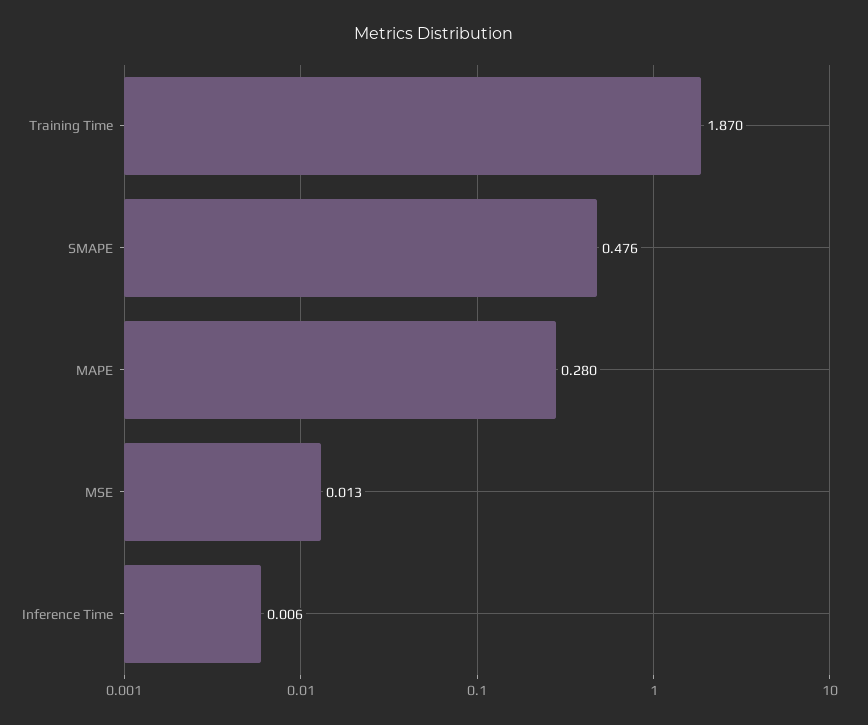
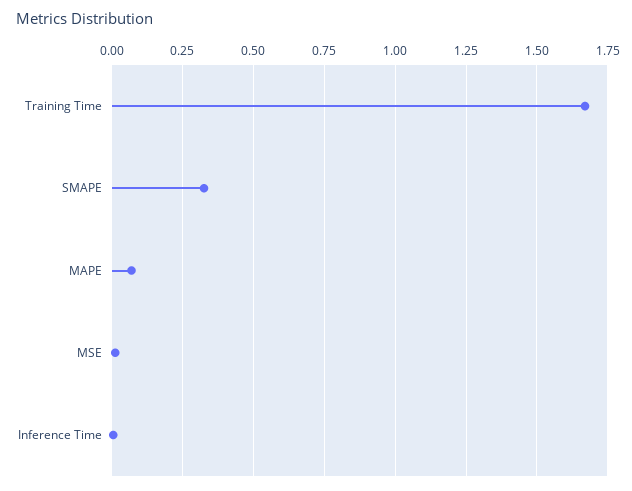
  {
-   "Training Time": 1.87,
+   "Training Time": 1.675,
-   "SMAPE": 0.476,
+   "SMAPE": 0.325,
-   "MAPE": 0.28,
+   "MAPE": 0.075,
    "MSE": 0.013,
    "Inference Time": 0.006
  }

